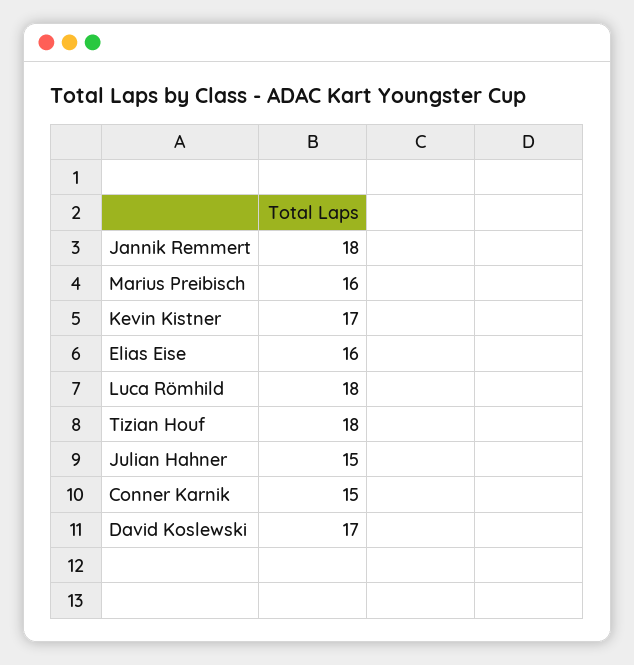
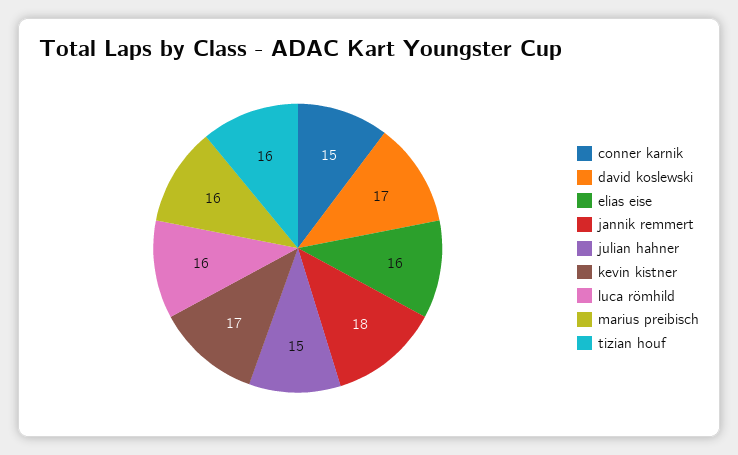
  {
    "Jannik Remmert": 18,
    "Marius Preibisch": 16,
    "Kevin Kistner": 17,
    "Elias Eise": 16,
-   "Luca Römhild": 18,
+   "Luca Römhild": 16,
-   "Tizian Houf": 18,
+   "Tizian Houf": 16,
    "Julian Hahner": 15,
    "Conner Karnik": 15,
    "David Koslewski": 17
  }

